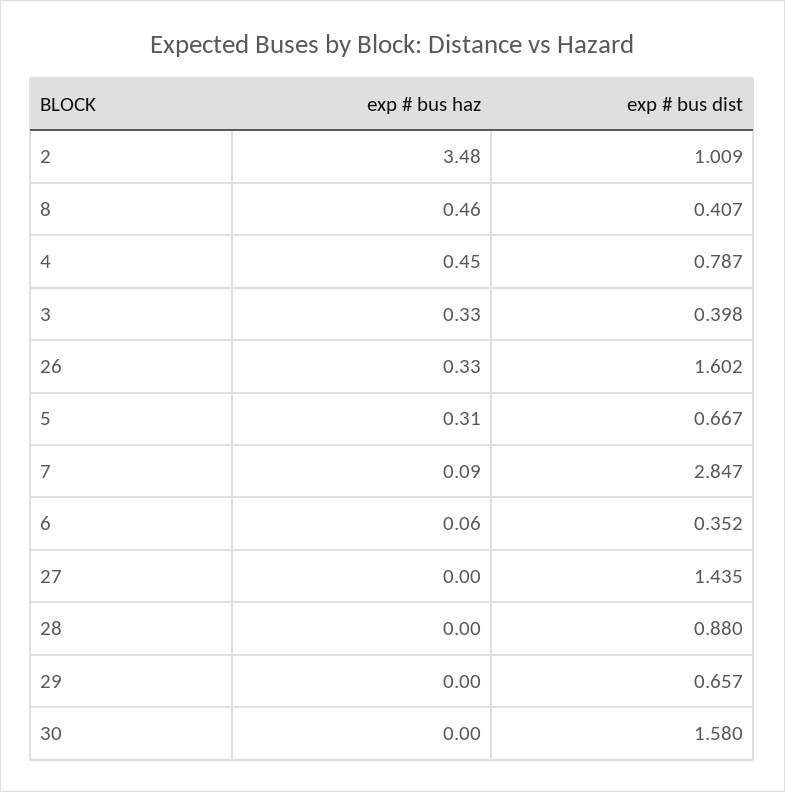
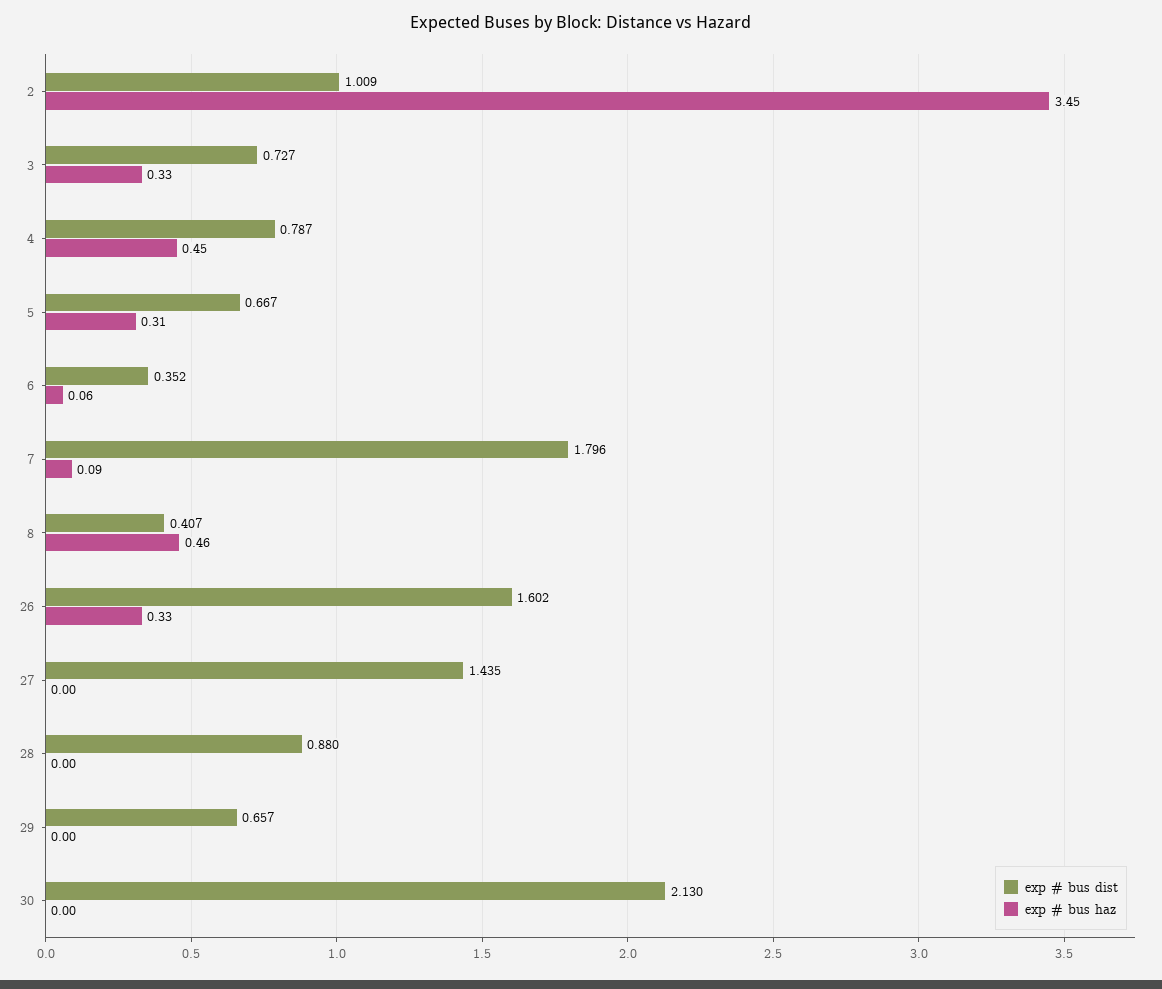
  {
    "exp # bus haz": {
-     "2": 3.48,
+     "2": 3.45,
      "8": 0.46,
      "4": 0.45,
      "3": 0.33,
      "26": 0.33,
      "5": 0.31,
      "7": 0.09,
      "6": 0.06,
      "27": 0,
      "28": 0,
      "29": 0,
      "30": 0
    },
    "exp # bus dist": {
      "2": 1.009,
      "8": 0.407,
      "4": 0.787,
-     "3": 0.398,
+     "3": 0.727,
      "26": 1.602,
      "5": 0.667,
-     "7": 2.847,
+     "7": 1.796,
      "6": 0.352,
      "27": 1.435,
      "28": 0.88,
      "29": 0.657,
-     "30": 1.58
+     "30": 2.13
    }
  }

